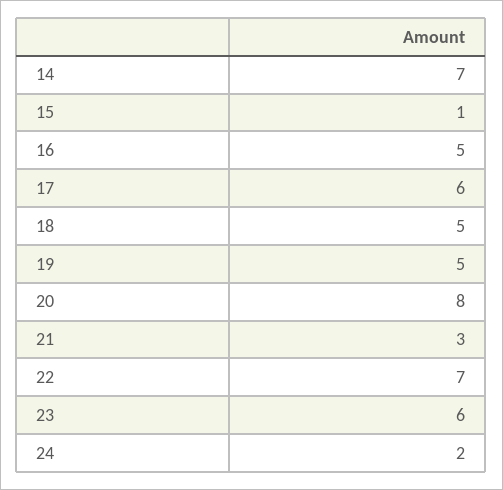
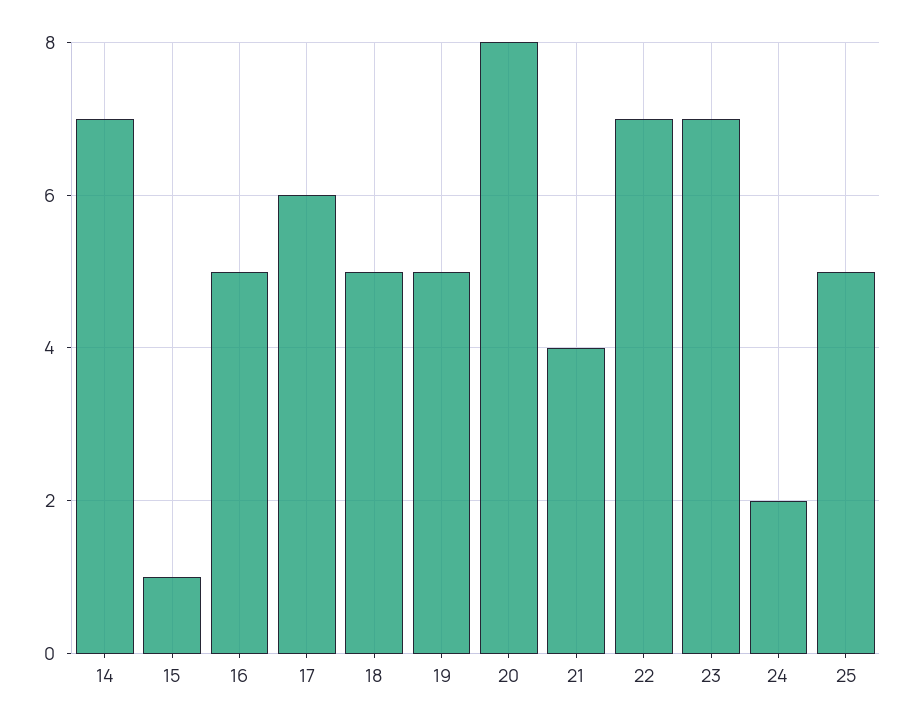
  {
    "14": 7,
    "15": 1,
    "16": 5,
    "17": 6,
    "18": 5,
    "19": 5,
    "20": 8,
-   "21": 3,
+   "21": 4,
    "22": 7,
-   "23": 6,
+   "23": 7,
-   "24": 2
+   "24": 2,
+   "25": 5
  }

